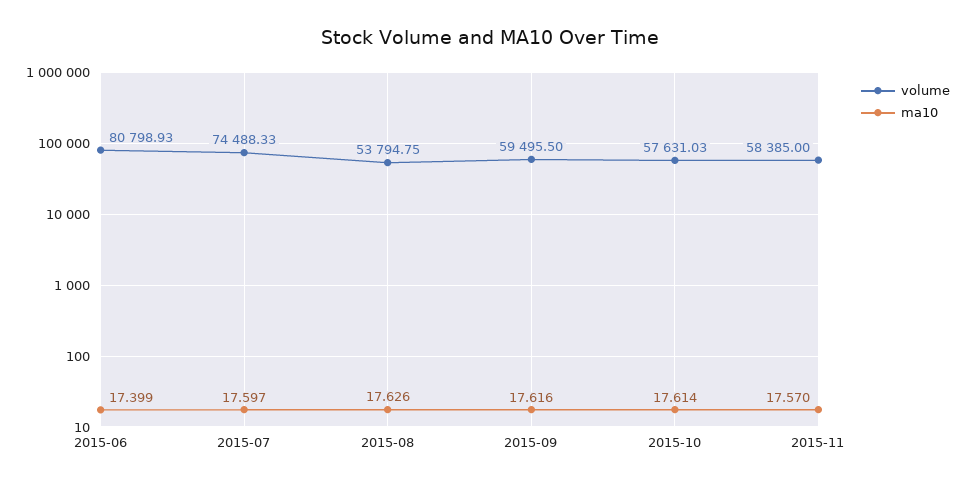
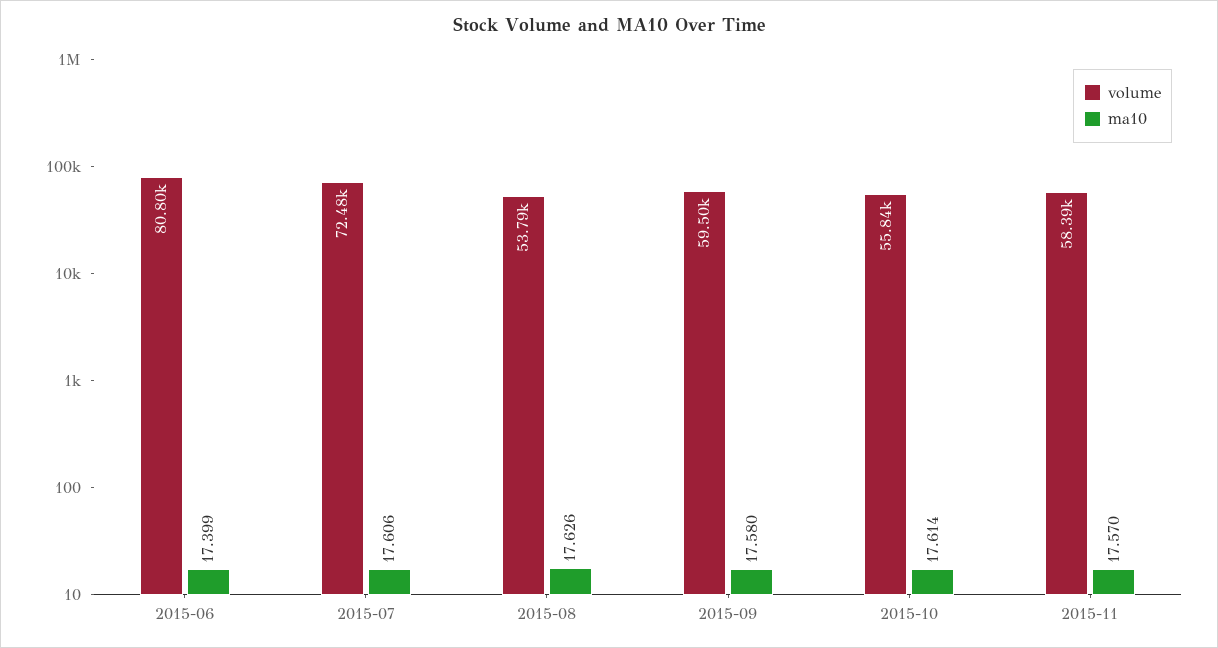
  {
    "volume": {
      "2015-06": 80798.93,
-     "2015-07": 74488.33,
+     "2015-07": 72480,
      "2015-08": 53794.75,
      "2015-09": 59495.5,
-     "2015-10": 57631.03,
+     "2015-10": 55840,
      "2015-11": 58385
    },
    "ma10": {
      "2015-06": 17.399,
-     "2015-07": 17.597,
+     "2015-07": 17.606,
      "2015-08": 17.626,
-     "2015-09": 17.616,
+     "2015-09": 17.58,
      "2015-10": 17.614,
      "2015-11": 17.57
    }
  }

